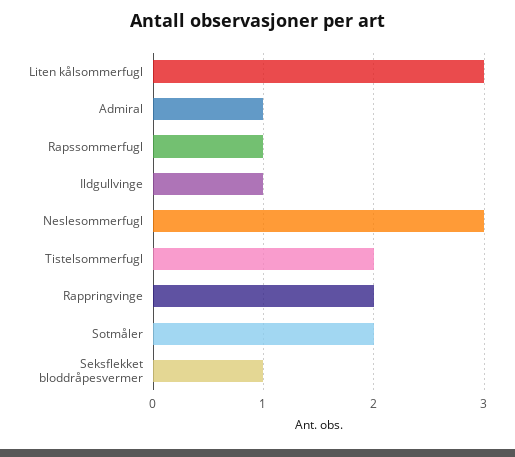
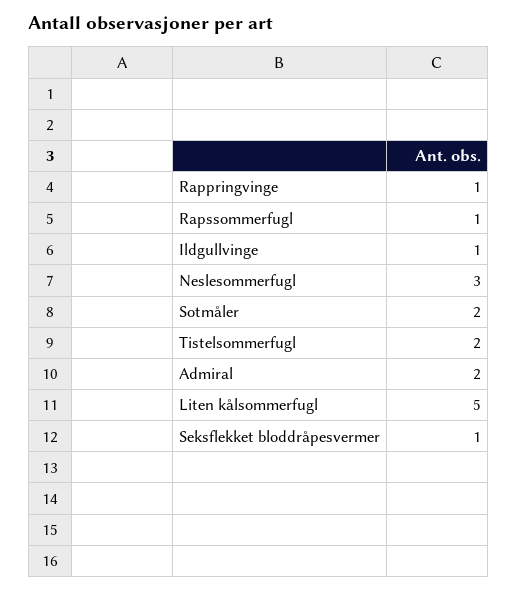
  {
-   "Liten kålsommerfugl": 3,
+   "Liten kålsommerfugl": 5,
-   "Admiral": 1,
+   "Admiral": 2,
    "Rapssommerfugl": 1,
    "Ildgullvinge": 1,
    "Neslesommerfugl": 3,
    "Tistelsommerfugl": 2,
-   "Rappringvinge": 2,
+   "Rappringvinge": 1,
    "Sotmåler": 2,
    "Seksflekket bloddråpesvermer": 1
  }

